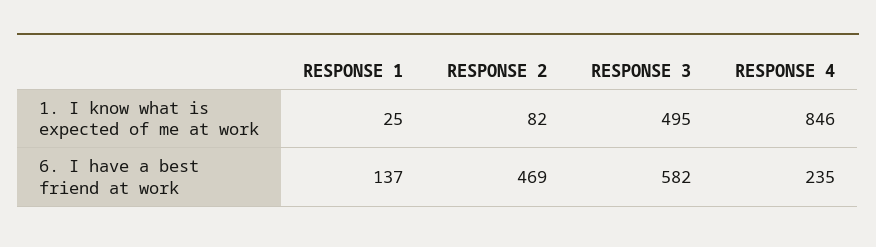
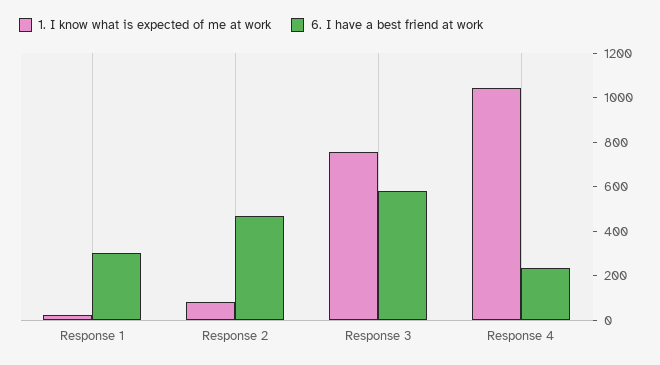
  {
    "1. I know what is expected of me at work": {
      "RESPONSE 1": 25,
      "RESPONSE 2": 82,
-     "RESPONSE 3": 495,
+     "RESPONSE 3": 750,
-     "RESPONSE 4": 846
+     "RESPONSE 4": 1050
    },
    "6. I have a best friend at work": {
-     "RESPONSE 1": 137,
+     "RESPONSE 1": 300,
      "RESPONSE 2": 469,
      "RESPONSE 3": 582,
      "RESPONSE 4": 235
    }
  }

